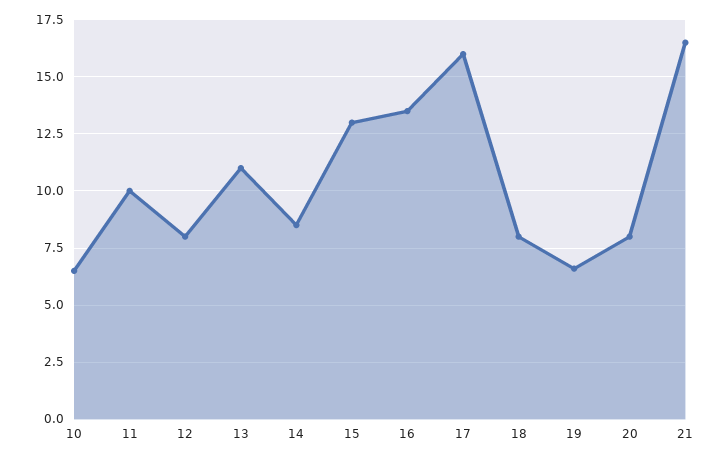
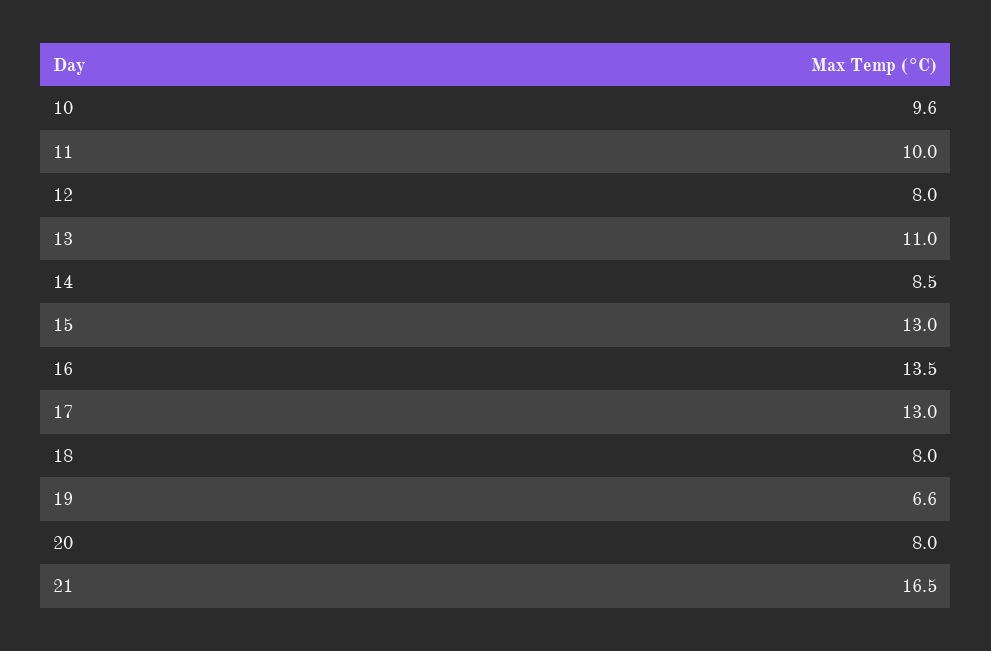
  {
-   "10": 6.5,
+   "10": 9.6,
    "11": 10,
    "12": 8,
    "13": 11,
    "14": 8.5,
    "15": 13,
    "16": 13.5,
-   "17": 16,
+   "17": 13,
    "18": 8,
    "19": 6.6,
    "20": 8,
    "21": 16.5
  }

